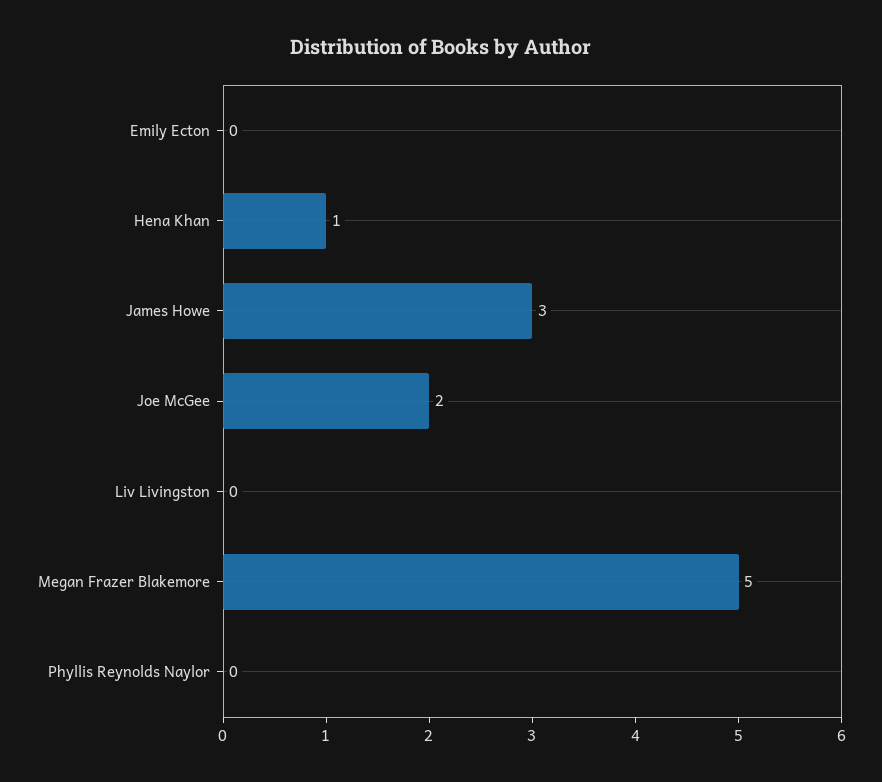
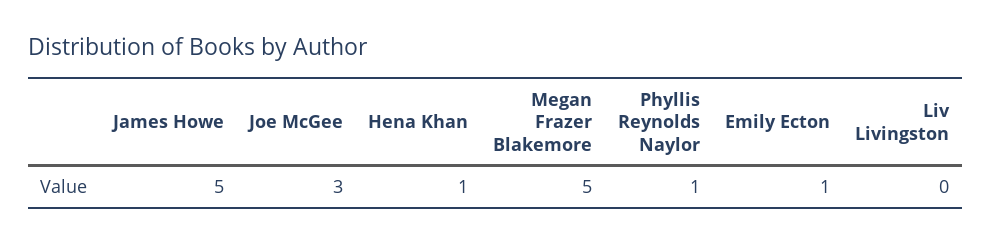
  {
-   "Emily Ecton": 0,
+   "Emily Ecton": 1,
    "Hena Khan": 1,
-   "James Howe": 3,
+   "James Howe": 5,
-   "Joe McGee": 2,
+   "Joe McGee": 3,
    "Liv Livingston": 0,
    "Megan Frazer Blakemore": 5,
-   "Phyllis Reynolds Naylor": 0
+   "Phyllis Reynolds Naylor": 1
  }

